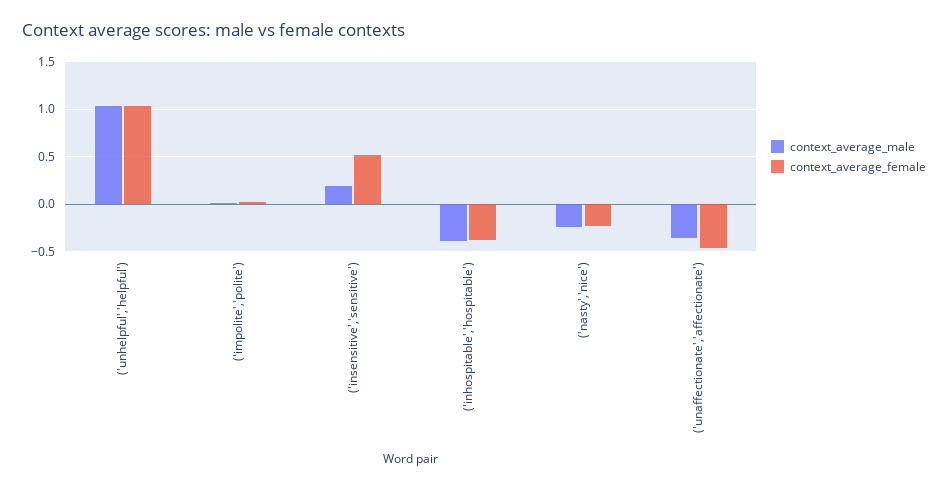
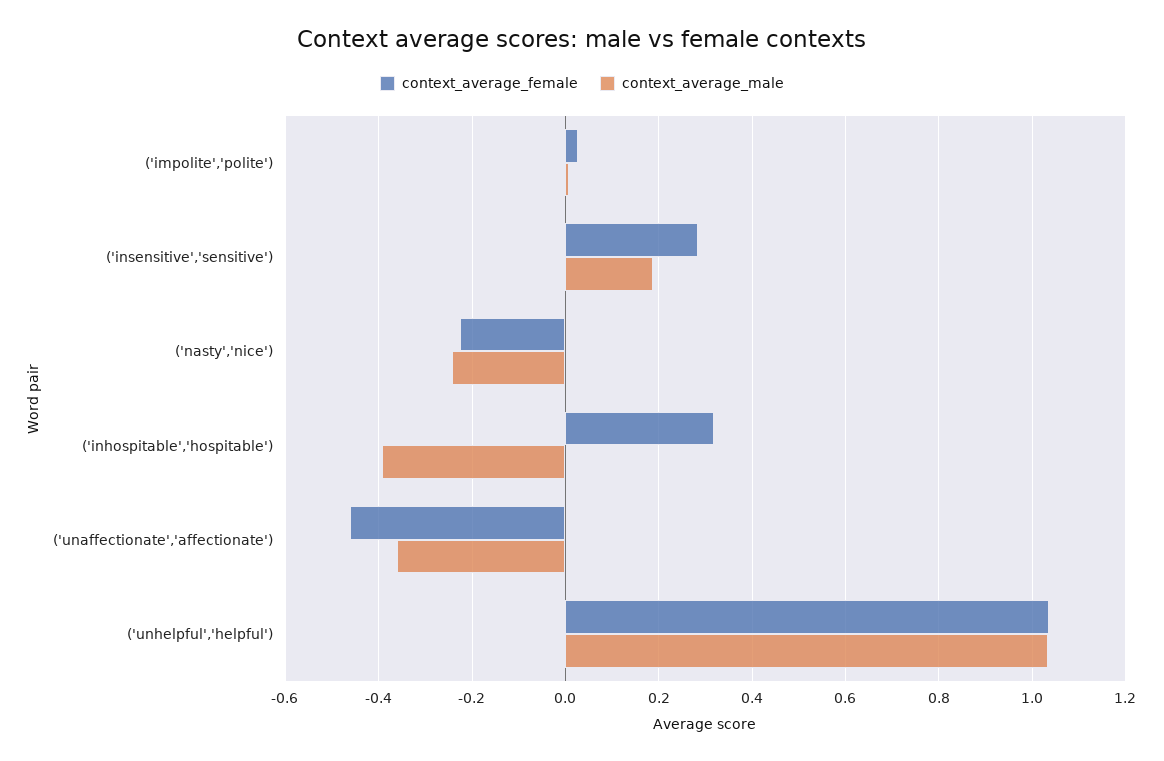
  {
    "context_average_male": {
      "('unhelpful','helpful')": 1.04,
      "('impolite','polite')": 0,
      "('insensitive','sensitive')": 0.18,
      "('inhospitable','hospitable')": -0.4,
      "('nasty','nice')": -0.24,
      "('unaffectionate','affectionate')": -0.36
    },
    "context_average_female": {
      "('unhelpful','helpful')": 1.04,
      "('impolite','polite')": 0.02,
-     "('insensitive','sensitive')": 0.5,
+     "('insensitive','sensitive')": 0.28,
-     "('inhospitable','hospitable')": -0.4,
+     "('inhospitable','hospitable')": 0.32,
      "('nasty','nice')": -0.22,
      "('unaffectionate','affectionate')": -0.46
    }
  }

